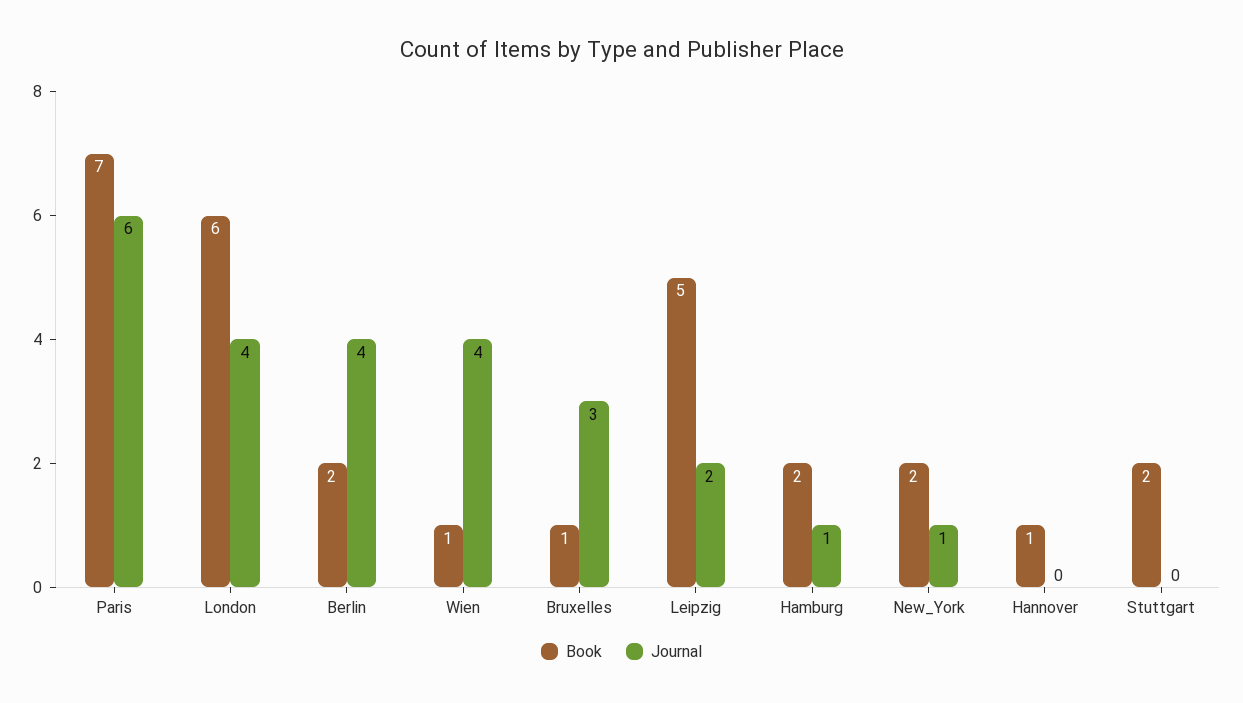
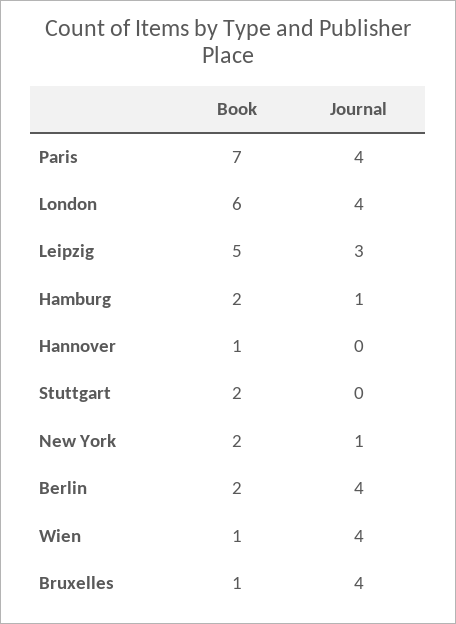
  {
    "Book": {
      "Paris": 7,
      "London": 6,
      "Berlin": 2,
      "Wien": 1,
      "Bruxelles": 1,
      "Leipzig": 5,
      "Hamburg": 2,
      "New_York": 2,
      "Hannover": 1,
      "Stuttgart": 2
    },
    "Journal": {
-     "Paris": 6,
+     "Paris": 4,
      "London": 4,
      "Berlin": 4,
      "Wien": 4,
-     "Bruxelles": 3,
+     "Bruxelles": 4,
-     "Leipzig": 2,
+     "Leipzig": 3,
      "Hamburg": 1,
      "New_York": 1,
      "Hannover": 0,
      "Stuttgart": 0
    }
  }

